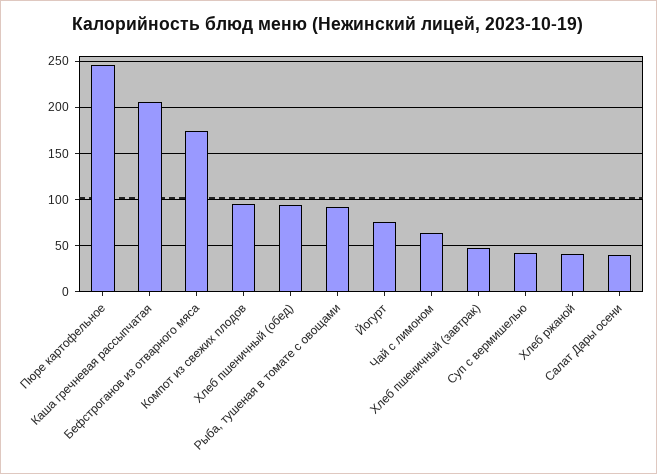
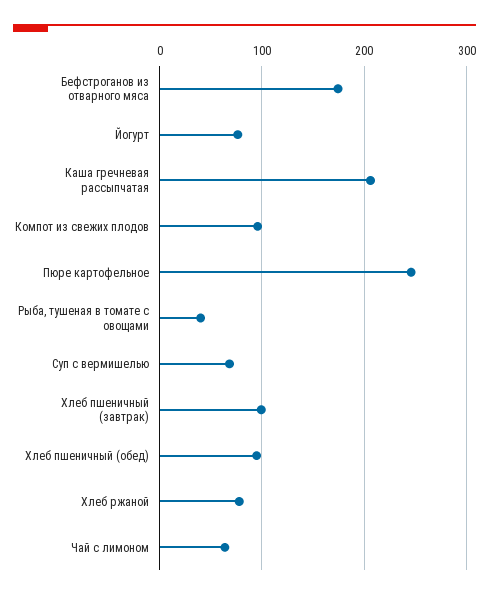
  {
    "Пюре картофельное": 250,
    "Каша гречневая рассыпчатая": 210,
    "Бефстроганов из отварного мяса": 170,
    "Компот из свежих плодов": 100,
    "Хлеб пшеничный (обед)": 90,
-   "Рыба, тушеная в томате с овощами": 90,
+   "Рыба, тушеная в томате с овощами": 40,
    "Йогурт": 80,
    "Чай с лимоном": 60,
-   "Хлеб пшеничный (завтрак)": 50,
+   "Хлеб пшеничный (завтрак)": 100,
-   "Суп с вермишелью": 40,
+   "Суп с вермишелью": 70,
-   "Хлеб ржаной": 40,
+   "Хлеб ржаной": 80
-   "Салат Дары осени": 40
  }

